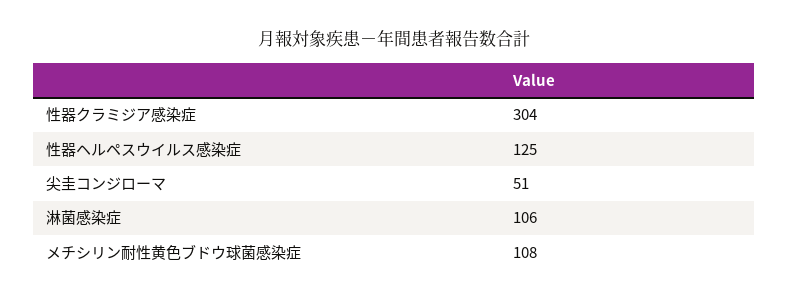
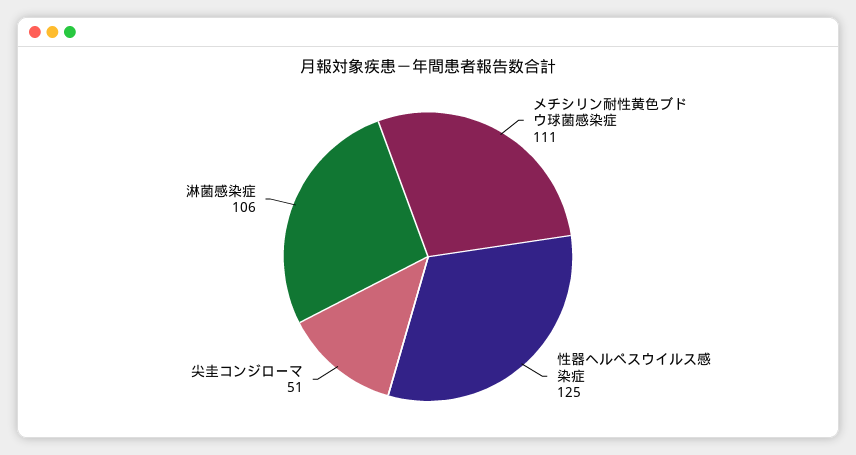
  {
-   "性器クラミジア感染症": 304,
    "性器ヘルペスウイルス感染症": 125,
    "尖圭コンジローマ": 51,
    "淋菌感染症": 106,
-   "メチシリン耐性黄色ブドウ球菌感染症": 108
+   "メチシリン耐性黄色ブドウ球菌感染症": 111
  }

